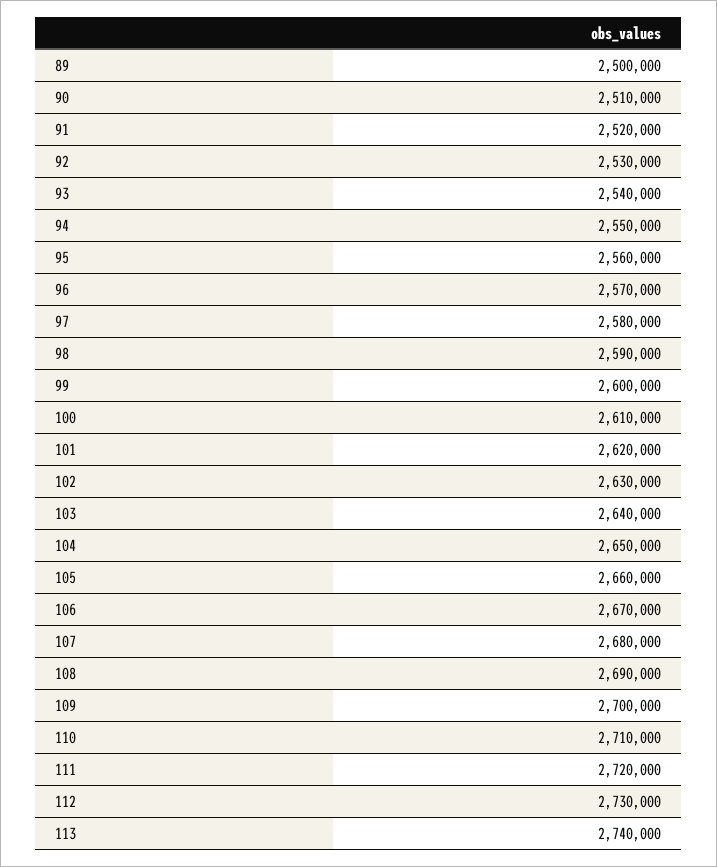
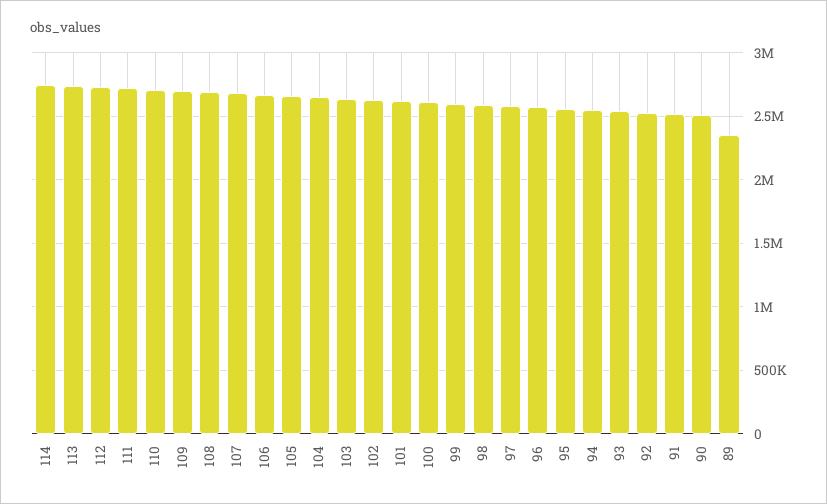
  {
-   "89": 2500000,
+   "89": 2350000,
    "90": 2510000,
    "91": 2520000,
    "92": 2530000,
    "93": 2540000,
    "94": 2550000,
    "95": 2560000,
    "96": 2570000,
    "97": 2580000,
    "98": 2590000,
    "99": 2600000,
    "100": 2610000,
    "101": 2620000,
    "102": 2630000,
    "103": 2640000,
    "104": 2650000,
    "105": 2660000,
    "106": 2670000,
    "107": 2680000,
    "108": 2690000,
    "109": 2700000,
    "110": 2710000,
    "111": 2720000,
    "112": 2730000,
-   "113": 2740000
+   "113": 2740000,
+   "114": 2750000
  }

